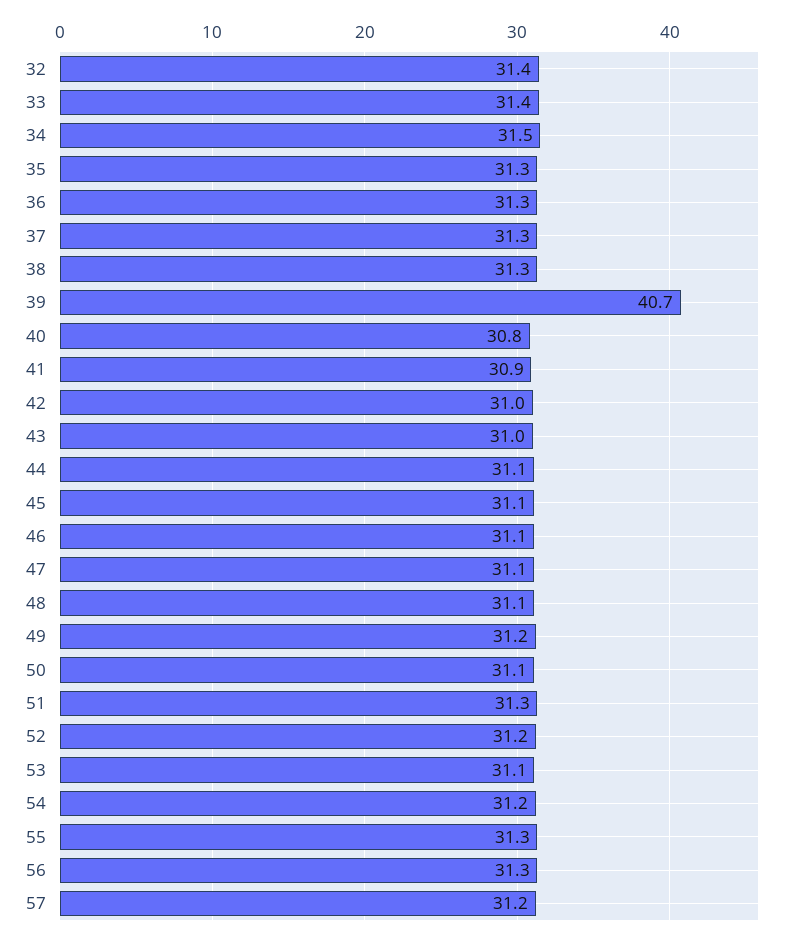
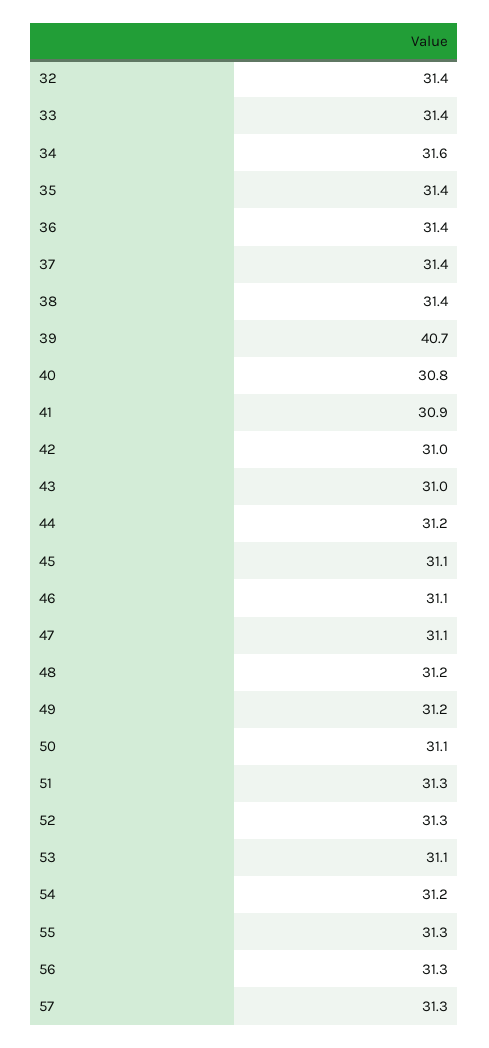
  {
    "32": 31.4,
    "33": 31.4,
-   "34": 31.5,
+   "34": 31.6,
-   "35": 31.3,
+   "35": 31.4,
-   "36": 31.3,
+   "36": 31.4,
-   "37": 31.3,
+   "37": 31.4,
-   "38": 31.3,
+   "38": 31.4,
    "39": 40.7,
    "40": 30.8,
    "41": 30.9,
    "42": 31,
    "43": 31,
-   "44": 31.1,
+   "44": 31.2,
    "45": 31.1,
    "46": 31.1,
    "47": 31.1,
-   "48": 31.1,
+   "48": 31.2,
    "49": 31.2,
    "50": 31.1,
    "51": 31.3,
-   "52": 31.2,
+   "52": 31.3,
    "53": 31.1,
    "54": 31.2,
    "55": 31.3,
    "56": 31.3,
-   "57": 31.2
+   "57": 31.3
  }

